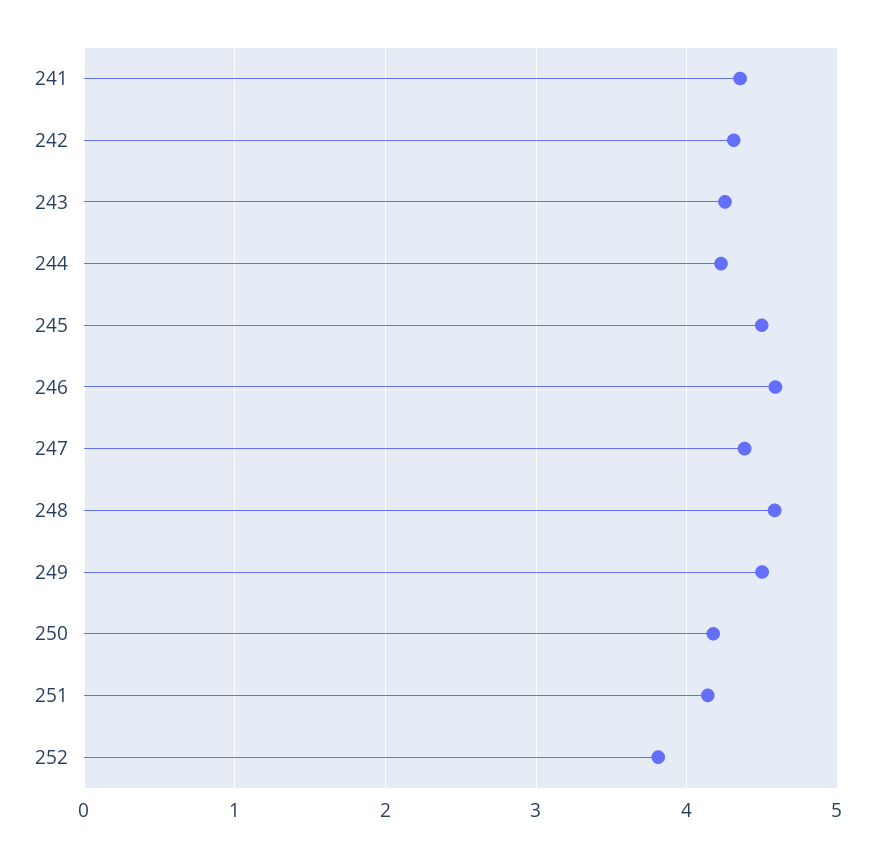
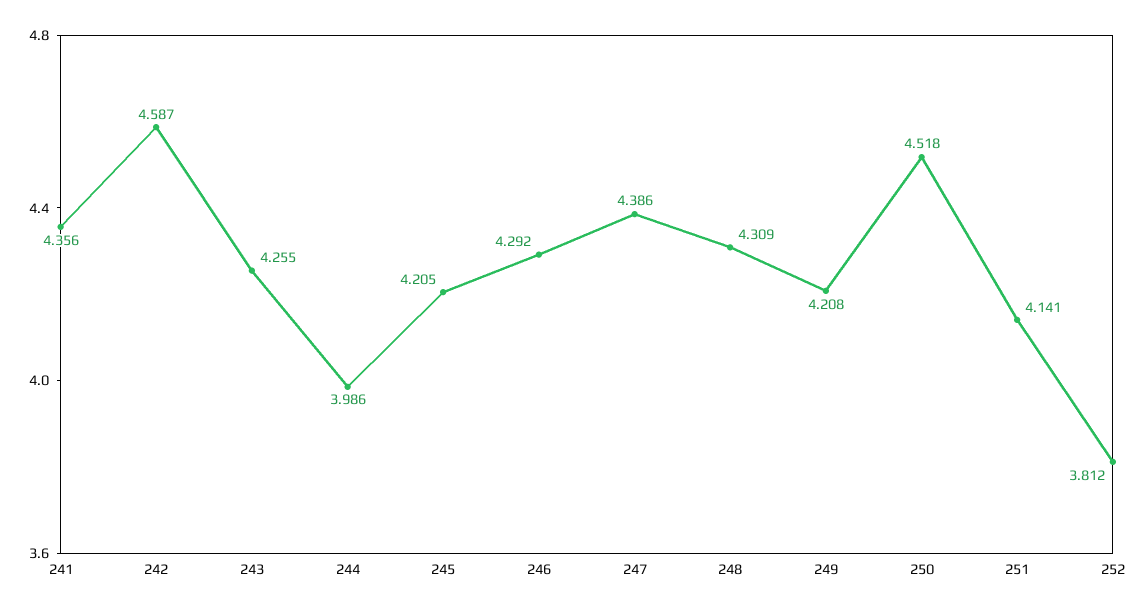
  {
    "241": 4.356,
-   "242": 4.3,
+   "242": 4.587,
    "243": 4.255,
-   "244": 4.2,
+   "244": 3.986,
-   "245": 4.5,
+   "245": 4.205,
-   "246": 4.6,
+   "246": 4.292,
    "247": 4.386,
-   "248": 4.6,
+   "248": 4.309,
-   "249": 4.5,
+   "249": 4.208,
-   "250": 4.2,
+   "250": 4.518,
    "251": 4.141,
    "252": 3.812
  }

